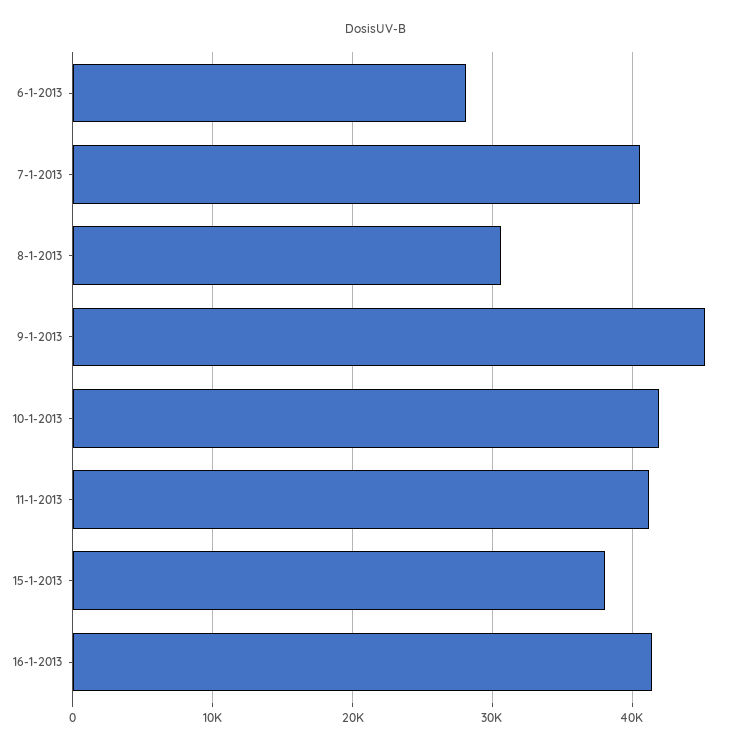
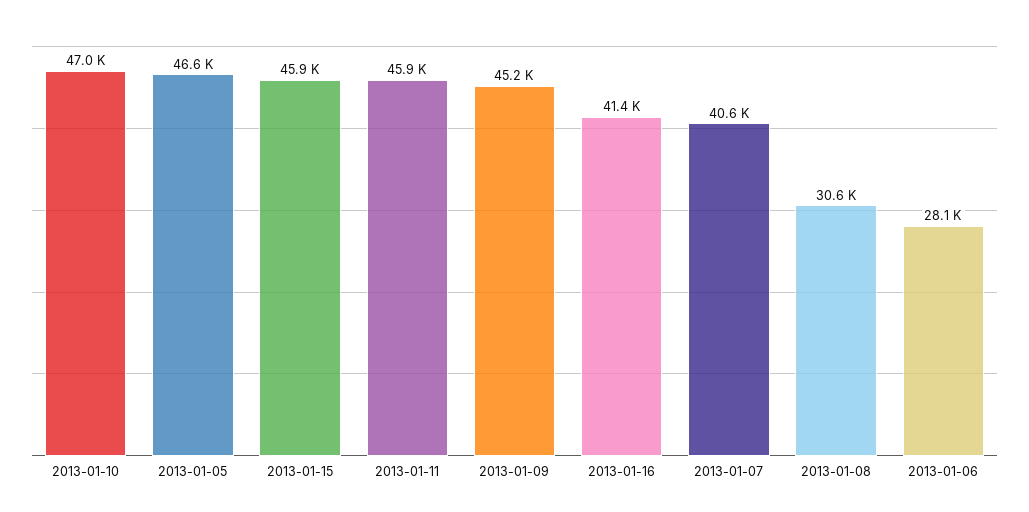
  {
    "6-1-2013": 28100,
    "7-1-2013": 40600,
    "8-1-2013": 30600,
    "9-1-2013": 45200,
-   "10-1-2013": 42000,
+   "10-1-2013": 47000,
-   "11-1-2013": 41000,
+   "11-1-2013": 45900,
-   "15-1-2013": 38000,
+   "15-1-2013": 45900,
-   "16-1-2013": 41400
+   "16-1-2013": 41400,
+   "2013-01-05": 46600
  }

